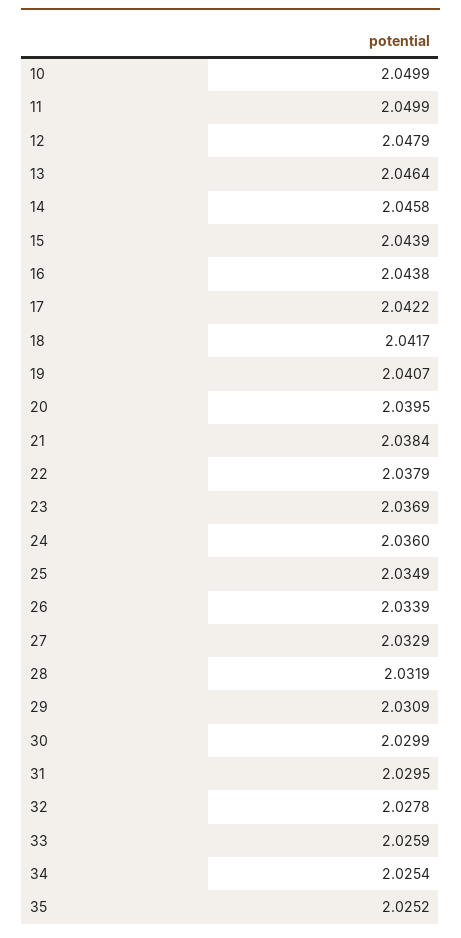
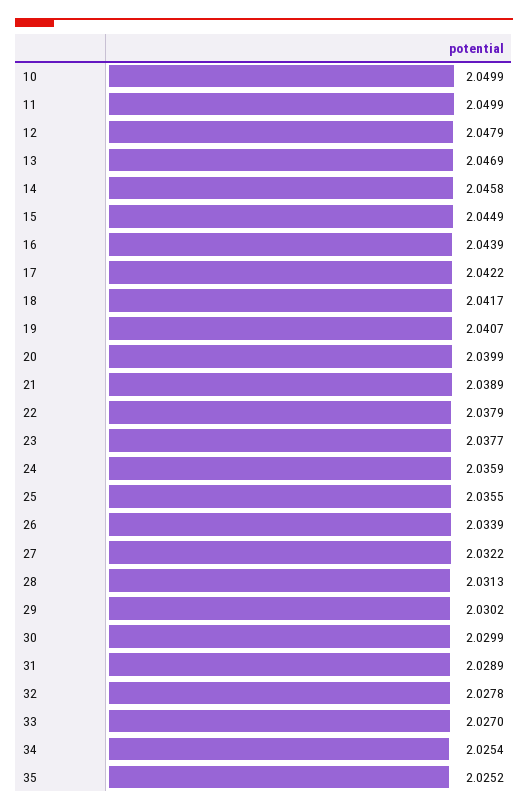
  {
    "10": 2.0499,
    "11": 2.0499,
    "12": 2.0479,
-   "13": 2.0464,
+   "13": 2.0469,
    "14": 2.0458,
-   "15": 2.0439,
+   "15": 2.0449,
-   "16": 2.0438,
+   "16": 2.0439,
    "17": 2.0422,
    "18": 2.0417,
    "19": 2.0407,
-   "20": 2.0395,
+   "20": 2.0399,
-   "21": 2.0384,
+   "21": 2.0389,
    "22": 2.0379,
-   "23": 2.0369,
+   "23": 2.0377,
-   "24": 2.036,
+   "24": 2.0359,
-   "25": 2.0349,
+   "25": 2.0355,
    "26": 2.0339,
-   "27": 2.0329,
+   "27": 2.0322,
-   "28": 2.0319,
+   "28": 2.0313,
-   "29": 2.0309,
+   "29": 2.0302,
    "30": 2.0299,
-   "31": 2.0295,
+   "31": 2.0289,
    "32": 2.0278,
-   "33": 2.0259,
+   "33": 2.027,
    "34": 2.0254,
    "35": 2.0252
  }

